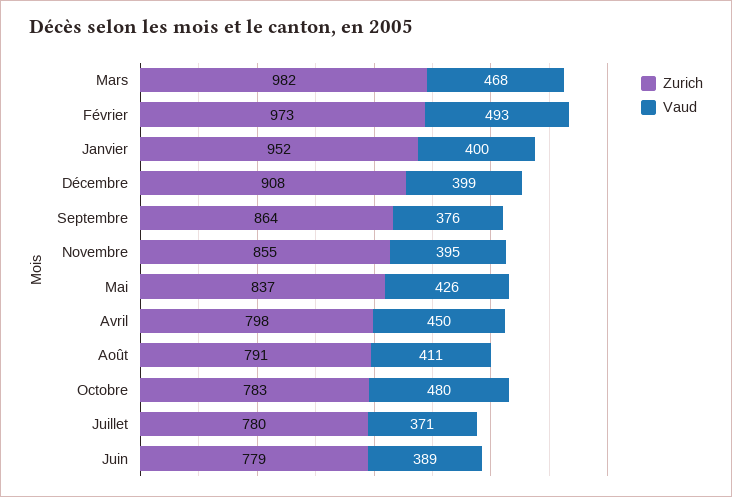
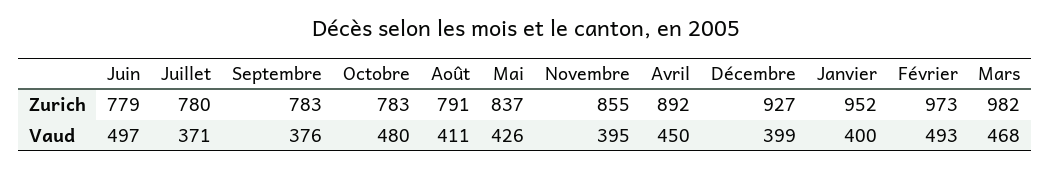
  {
    "Zurich": {
      "Mars": 982,
      "Février": 973,
      "Janvier": 952,
-     "Décembre": 908,
+     "Décembre": 927,
-     "Septembre": 864,
+     "Septembre": 783,
      "Novembre": 855,
      "Mai": 837,
-     "Avril": 798,
+     "Avril": 892,
      "Août": 791,
      "Octobre": 783,
      "Juillet": 780,
      "Juin": 779
    },
    "Vaud": {
      "Mars": 468,
      "Février": 493,
      "Janvier": 400,
      "Décembre": 399,
      "Septembre": 376,
      "Novembre": 395,
      "Mai": 426,
      "Avril": 450,
      "Août": 411,
      "Octobre": 480,
      "Juillet": 371,
-     "Juin": 389
+     "Juin": 497
    }
  }

